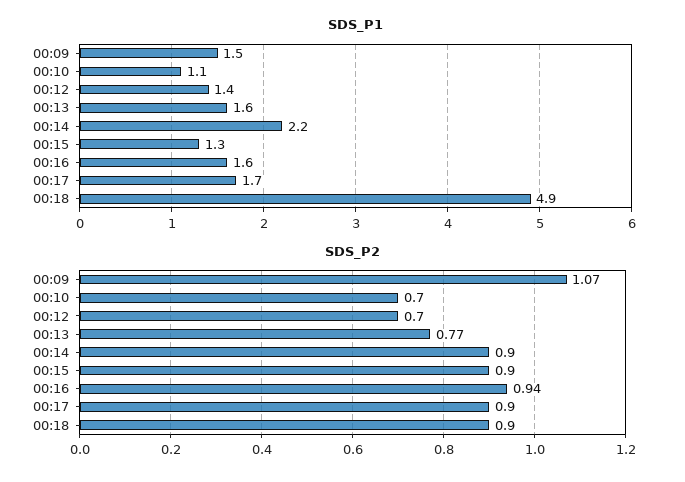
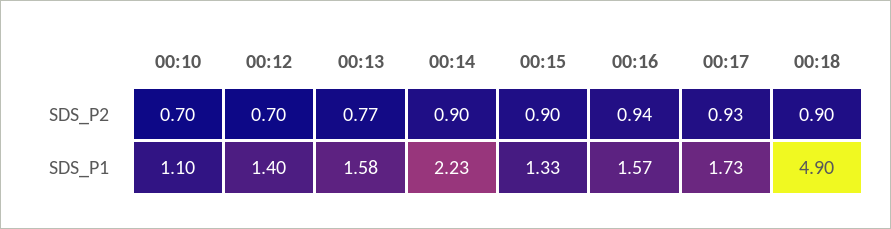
  {
    "SDS_P1": {
-     "00:09": 1.5,
      "00:10": 1.1,
      "00:12": 1.4,
      "00:13": 1.58,
      "00:14": 2.23,
      "00:15": 1.33,
      "00:16": 1.57,
      "00:17": 1.73,
      "00:18": 4.9
    },
    "SDS_P2": {
-     "00:09": 1.07,
      "00:10": 0.7,
      "00:12": 0.7,
      "00:13": 0.77,
      "00:14": 0.9,
      "00:15": 0.9,
      "00:16": 0.94,
-     "00:17": 0.9,
+     "00:17": 0.93,
      "00:18": 0.9
    }
  }

